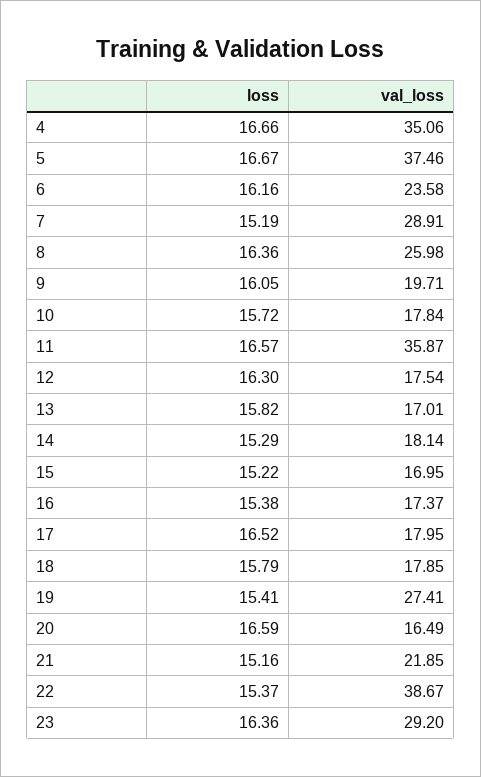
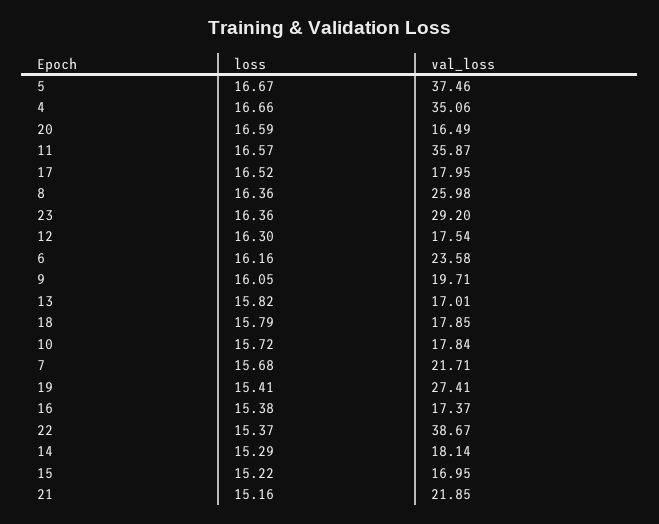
  {
    "loss": {
      "4": 16.66,
      "5": 16.67,
      "6": 16.16,
-     "7": 15.19,
+     "7": 15.68,
      "8": 16.36,
      "9": 16.05,
      "10": 15.72,
      "11": 16.57,
      "12": 16.3,
      "13": 15.82,
      "14": 15.29,
      "15": 15.22,
      "16": 15.38,
      "17": 16.52,
      "18": 15.79,
      "19": 15.41,
      "20": 16.59,
      "21": 15.16,
      "22": 15.37,
      "23": 16.36
    },
    "val_loss": {
      "4": 35.06,
      "5": 37.46,
      "6": 23.58,
-     "7": 28.91,
+     "7": 21.71,
      "8": 25.98,
      "9": 19.71,
      "10": 17.84,
      "11": 35.87,
      "12": 17.54,
      "13": 17.01,
      "14": 18.14,
      "15": 16.95,
      "16": 17.37,
      "17": 17.95,
      "18": 17.85,
      "19": 27.41,
      "20": 16.49,
      "21": 21.85,
      "22": 38.67,
      "23": 29.2
    }
  }

